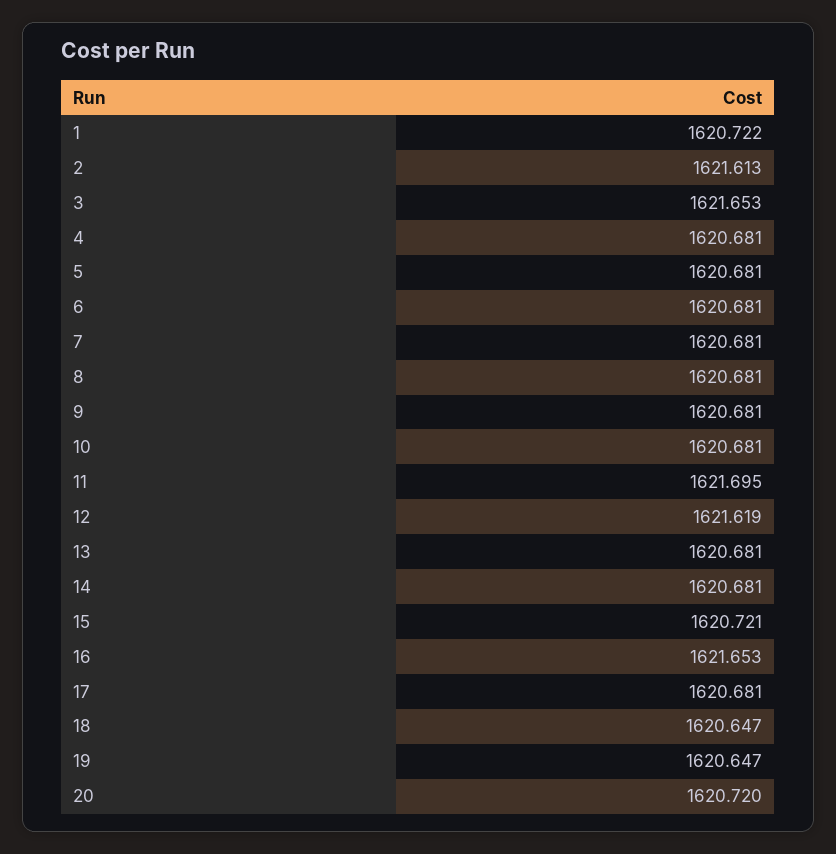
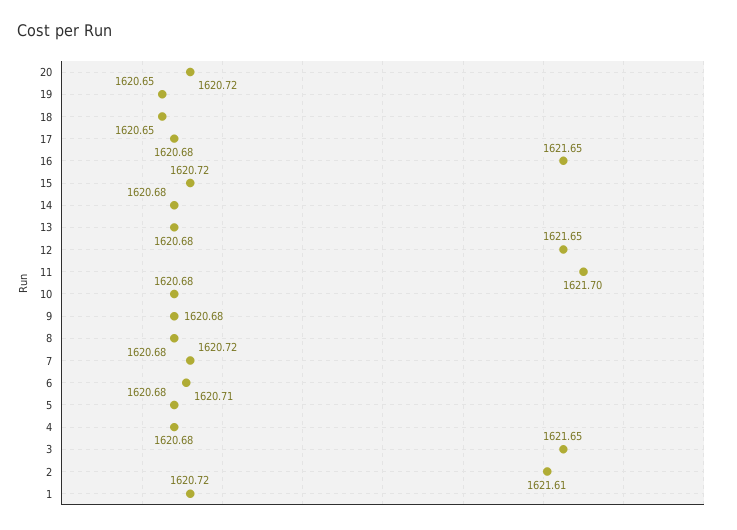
  {
    "1": 1620.722,
    "2": 1621.613,
    "3": 1621.653,
    "4": 1620.681,
    "5": 1620.681,
-   "6": 1620.681,
+   "6": 1620.71,
-   "7": 1620.681,
+   "7": 1620.72,
    "8": 1620.681,
    "9": 1620.681,
    "10": 1620.681,
    "11": 1621.695,
-   "12": 1621.619,
+   "12": 1621.65,
    "13": 1620.681,
    "14": 1620.681,
    "15": 1620.721,
    "16": 1621.653,
    "17": 1620.681,
    "18": 1620.647,
    "19": 1620.647,
    "20": 1620.72
  }

